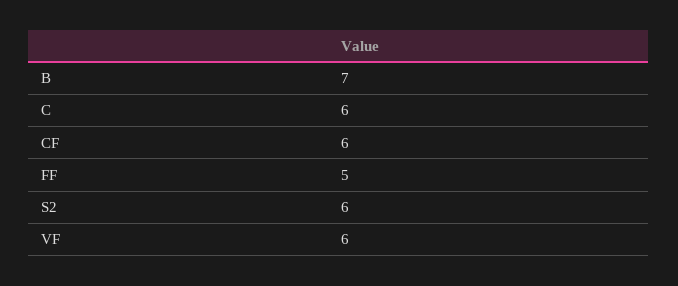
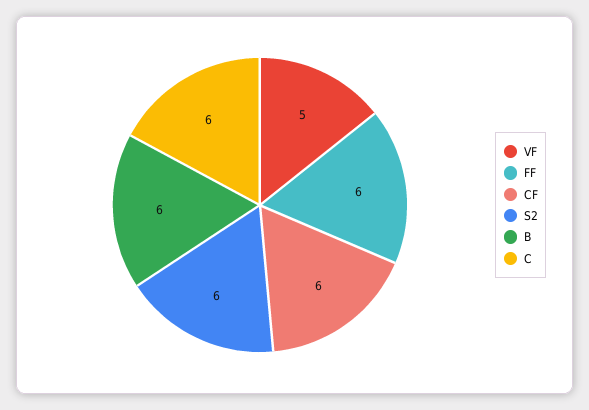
  {
-   "B": 7,
+   "B": 6,
    "C": 6,
    "CF": 6,
-   "FF": 5,
+   "FF": 6,
    "S2": 6,
-   "VF": 6
+   "VF": 5
  }

